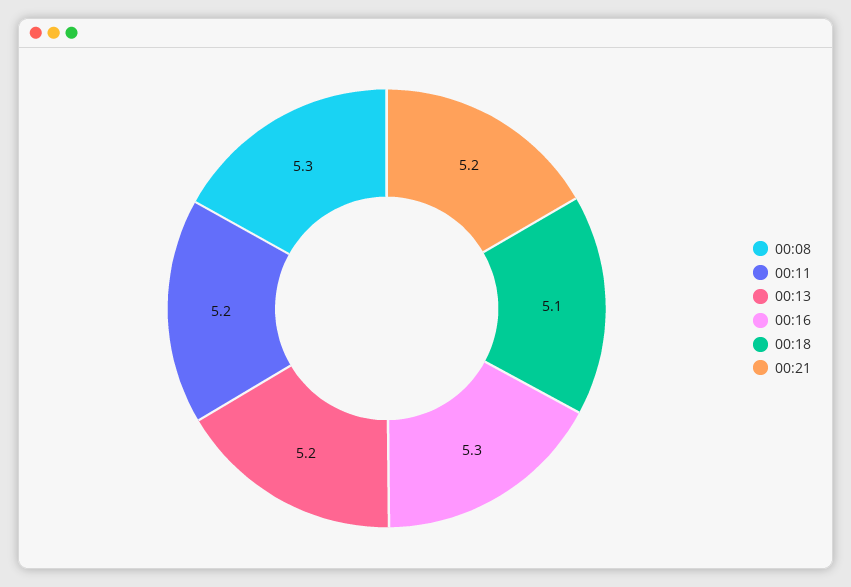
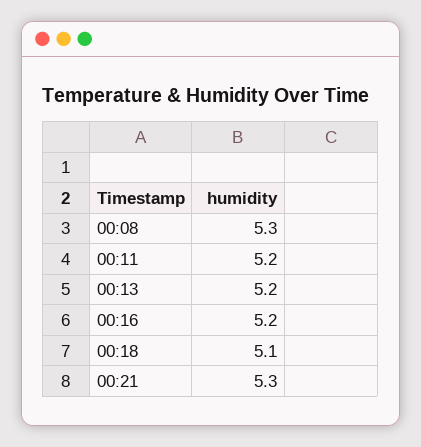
  {
    "00:08": 5.3,
    "00:11": 5.2,
    "00:13": 5.2,
-   "00:16": 5.3,
+   "00:16": 5.2,
    "00:18": 5.1,
-   "00:21": 5.2
+   "00:21": 5.3
  }

